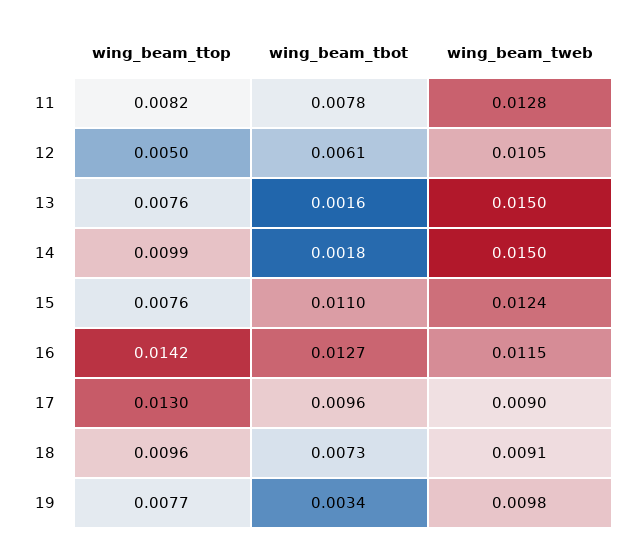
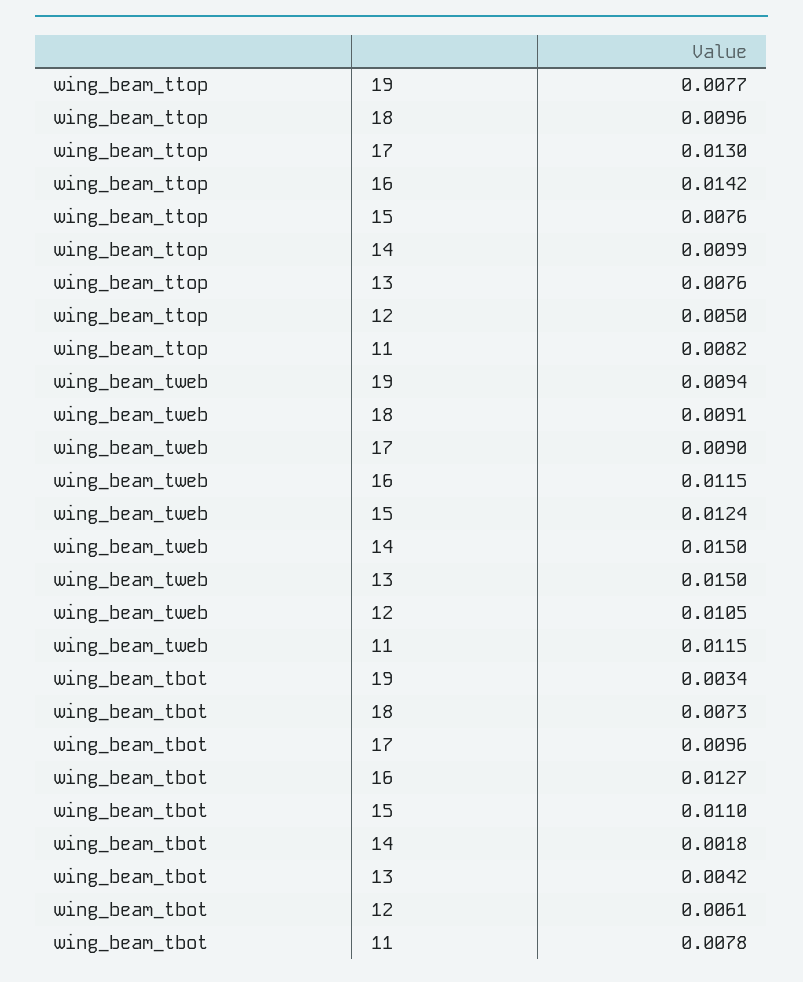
  {
    "wing_beam_ttop": {
      "11": 0.0082,
      "12": 0.005,
      "13": 0.0076,
      "14": 0.0099,
      "15": 0.0076,
      "16": 0.0142,
      "17": 0.013,
      "18": 0.0096,
      "19": 0.0077
    },
    "wing_beam_tbot": {
      "11": 0.0078,
      "12": 0.0061,
-     "13": 0.0016,
+     "13": 0.0042,
      "14": 0.0018,
      "15": 0.011,
      "16": 0.0127,
      "17": 0.0096,
      "18": 0.0073,
      "19": 0.0034
    },
    "wing_beam_tweb": {
-     "11": 0.0128,
+     "11": 0.0115,
      "12": 0.0105,
      "13": 0.015,
      "14": 0.015,
      "15": 0.0124,
      "16": 0.0115,
      "17": 0.009,
      "18": 0.0091,
-     "19": 0.0098
+     "19": 0.0094
    }
  }

